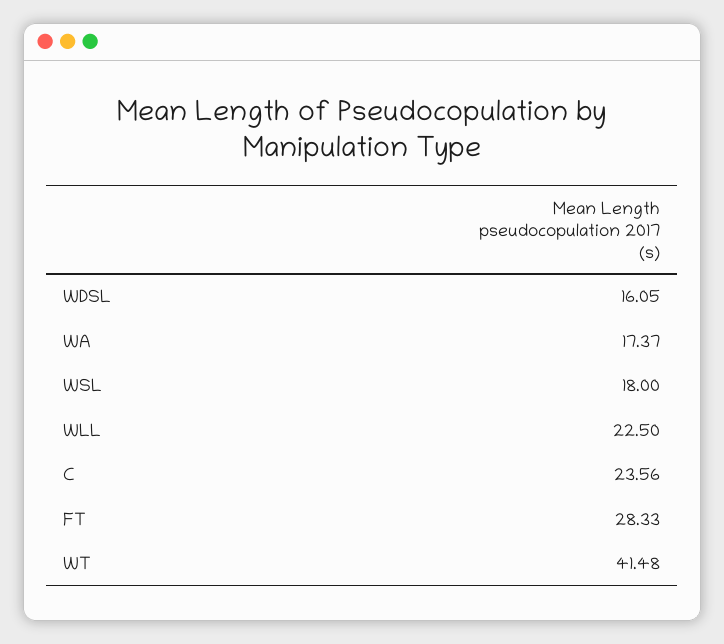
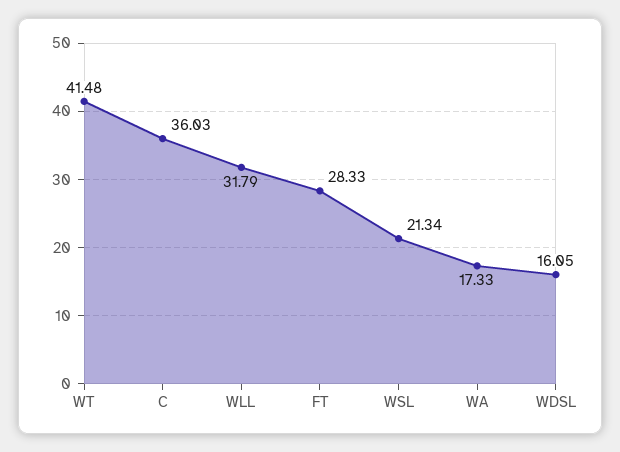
  {
    "WDSL": 16.05,
-   "WA": 17.37,
+   "WA": 17.33,
-   "WSL": 18,
+   "WSL": 21.34,
-   "WLL": 22.5,
+   "WLL": 31.79,
-   "C": 23.56,
+   "C": 36.03,
    "FT": 28.33,
    "WT": 41.48
  }

